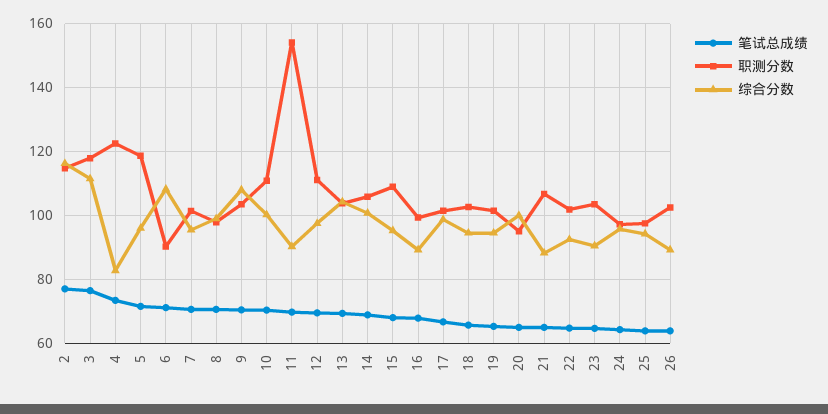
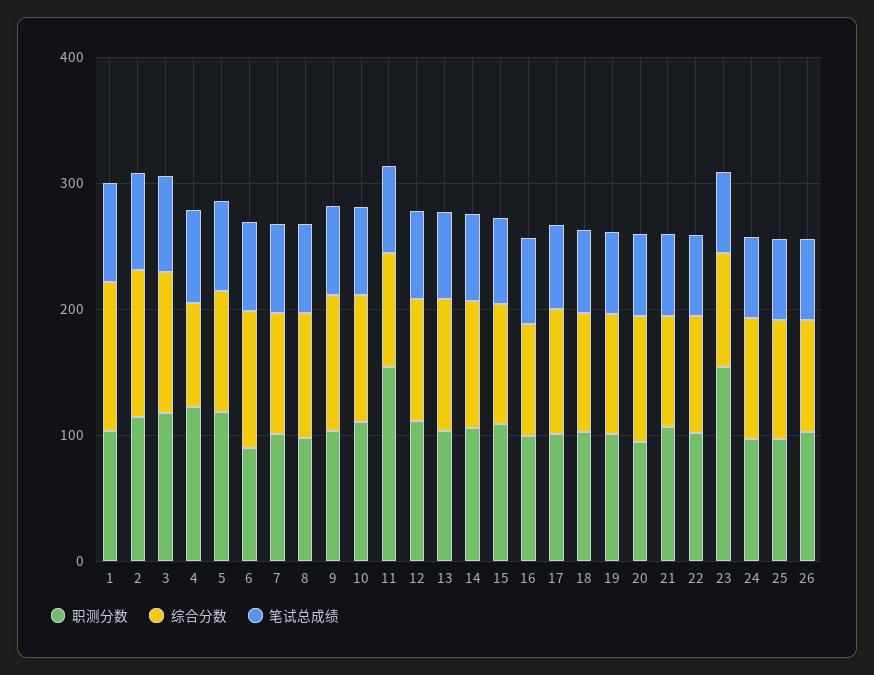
  {
    "笔试总成绩": {
      "2": 78,
      "3": 76,
      "4": 74,
      "5": 72,
      "6": 72,
      "7": 70,
      "8": 70,
      "9": 70,
      "10": 70,
      "11": 70,
      "12": 70,
      "13": 70,
      "14": 68,
      "15": 68,
      "16": 68,
      "17": 66,
      "18": 66,
      "19": 66,
      "20": 66,
      "21": 66,
      "22": 64,
      "23": 64,
      "24": 64,
      "25": 64,
-     "26": 64
+     "26": 64,
+     "1": 80
    },
    "职测分数": {
      "2": 114,
      "3": 118,
      "4": 122,
      "5": 118,
      "6": 90,
      "7": 102,
      "8": 98,
      "9": 104,
      "10": 110,
      "11": 154,
      "12": 112,
      "13": 104,
      "14": 106,
      "15": 108,
      "16": 100,
      "17": 102,
      "18": 102,
      "19": 102,
      "20": 96,
      "21": 106,
      "22": 102,
-     "23": 104,
+     "23": 160,
      "24": 98,
      "25": 98,
-     "26": 102
+     "26": 102,
+     "1": 100
    },
    "综合分数": {
      "2": 116,
      "3": 112,
      "4": 82,
      "5": 96,
      "6": 108,
      "7": 96,
      "8": 100,
      "9": 108,
      "10": 100,
      "11": 90,
      "12": 98,
      "13": 104,
      "14": 100,
      "15": 96,
      "16": 90,
      "17": 98,
      "18": 94,
      "19": 94,
      "20": 100,
      "21": 88,
      "22": 92,
      "23": 90,
      "24": 96,
      "25": 94,
-     "26": 90
+     "26": 90,
+     "1": 120
    }
  }

